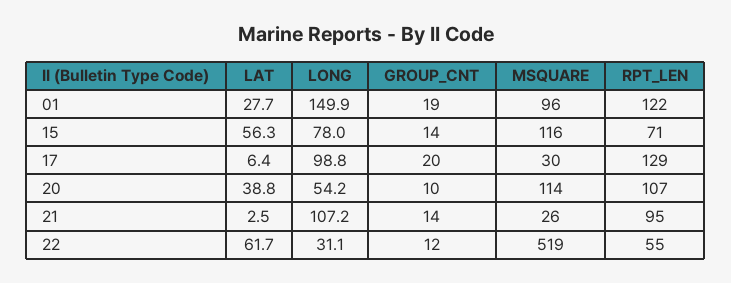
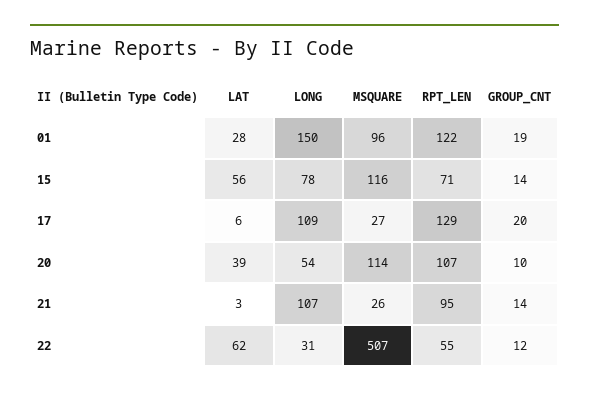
  {
    "LAT": {
      "01": 27.7,
      "15": 56.3,
      "17": 6.4,
      "20": 38.8,
      "21": 2.5,
      "22": 61.7
    },
    "LONG": {
      "01": 149.9,
      "15": 78,
-     "17": 98.8,
+     "17": 109,
      "20": 54.2,
      "21": 107.2,
      "22": 31.1
    },
    "GROUP_CNT": {
      "01": 19,
      "15": 14,
      "17": 20,
      "20": 10,
      "21": 14,
      "22": 12
    },
    "MSQUARE": {
      "01": 96,
      "15": 116,
-     "17": 30,
+     "17": 27,
      "20": 114,
      "21": 26,
-     "22": 519
+     "22": 507
    },
    "RPT_LEN": {
      "01": 122,
      "15": 71,
      "17": 129,
      "20": 107,
      "21": 95,
      "22": 55
    }
  }

